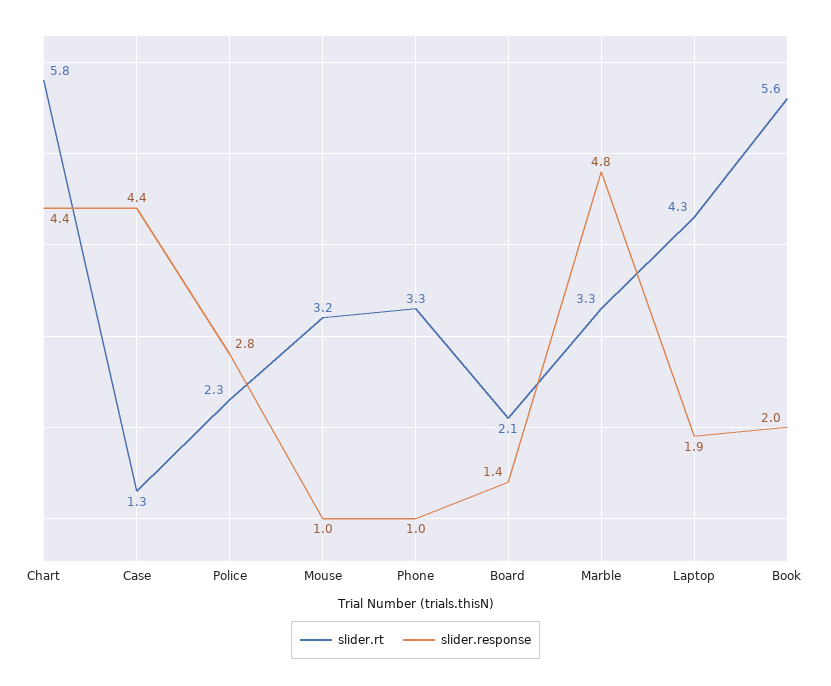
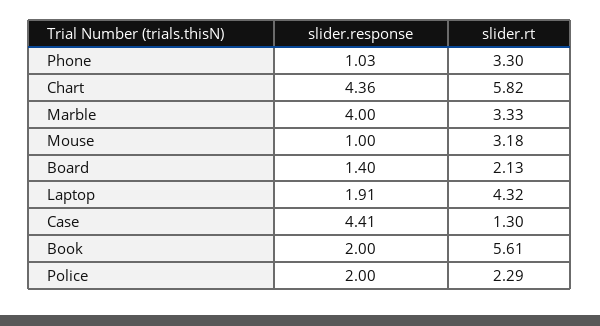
  {
    "slider.rt": {
      "Chart": 5.82,
      "Case": 1.3,
      "Police": 2.29,
      "Mouse": 3.18,
      "Phone": 3.3,
      "Board": 2.13,
      "Marble": 3.33,
      "Laptop": 4.32,
      "Book": 5.61
    },
    "slider.response": {
      "Chart": 4.36,
      "Case": 4.41,
-     "Police": 2.8,
+     "Police": 2,
      "Mouse": 1,
      "Phone": 1.03,
      "Board": 1.4,
-     "Marble": 4.8,
+     "Marble": 4,
      "Laptop": 1.91,
      "Book": 2
    }
  }

